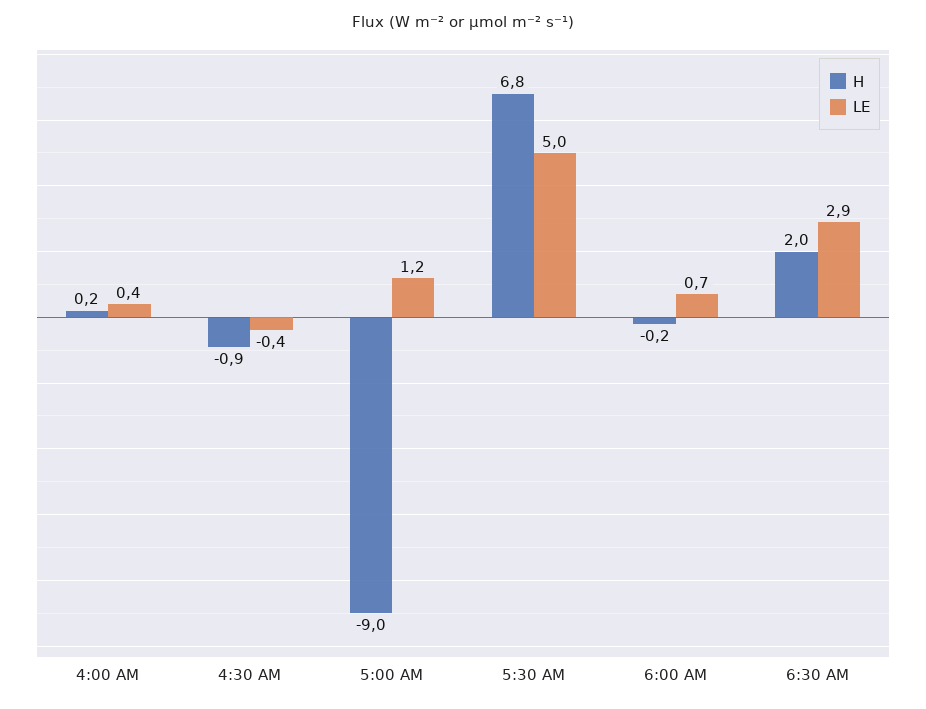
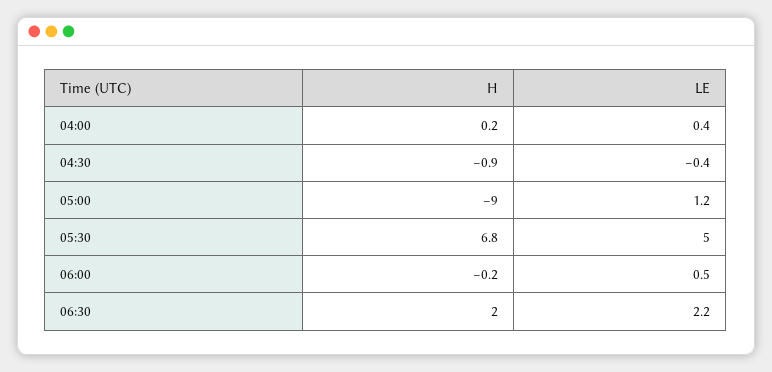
  {
    "H": {
      "4:00 AM": 0.2,
      "4:30 AM": -0.9,
      "5:00 AM": -9,
      "5:30 AM": 6.8,
      "6:00 AM": -0.2,
      "6:30 AM": 2
    },
    "LE": {
      "4:00 AM": 0.4,
      "4:30 AM": -0.4,
      "5:00 AM": 1.2,
      "5:30 AM": 5,
-     "6:00 AM": 0.7,
+     "6:00 AM": 0.5,
-     "6:30 AM": 2.9
+     "6:30 AM": 2.2
    }
  }

